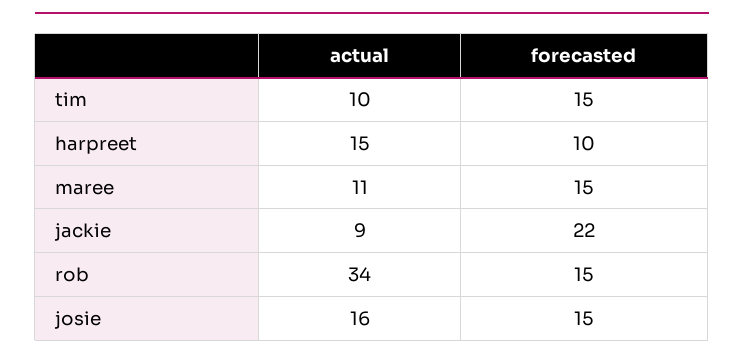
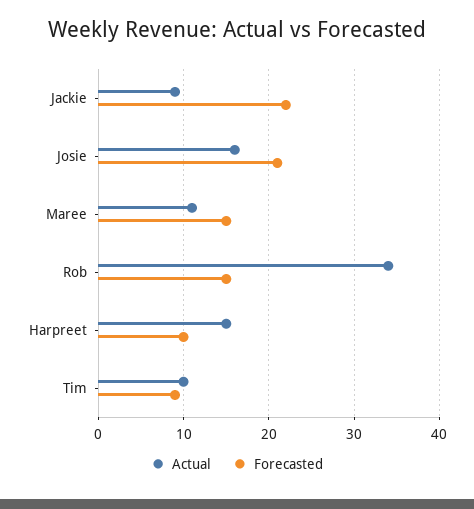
  {
    "actual": {
      "tim": 10,
      "harpreet": 15,
      "maree": 11,
      "jackie": 9,
      "rob": 34,
      "josie": 16
    },
    "forecasted": {
-     "tim": 15,
+     "tim": 9,
      "harpreet": 10,
      "maree": 15,
      "jackie": 22,
      "rob": 15,
-     "josie": 15
+     "josie": 21
    }
  }

